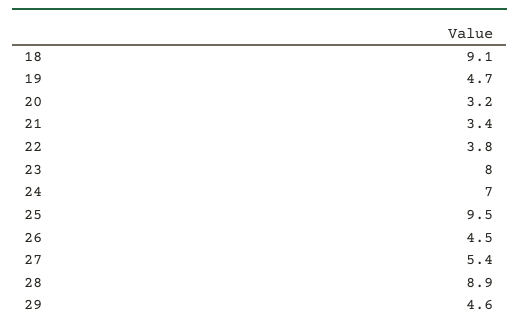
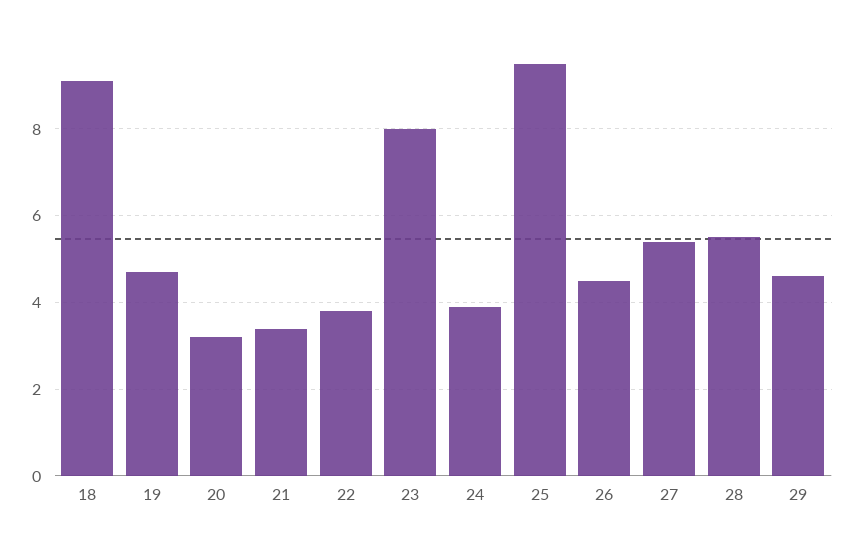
  {
    "18": 9.1,
    "19": 4.7,
    "20": 3.2,
    "21": 3.4,
    "22": 3.8,
    "23": 8,
-   "24": 7,
+   "24": 4,
    "25": 9.5,
    "26": 4.5,
    "27": 5.4,
-   "28": 8.9,
+   "28": 5.5,
    "29": 4.6
  }

